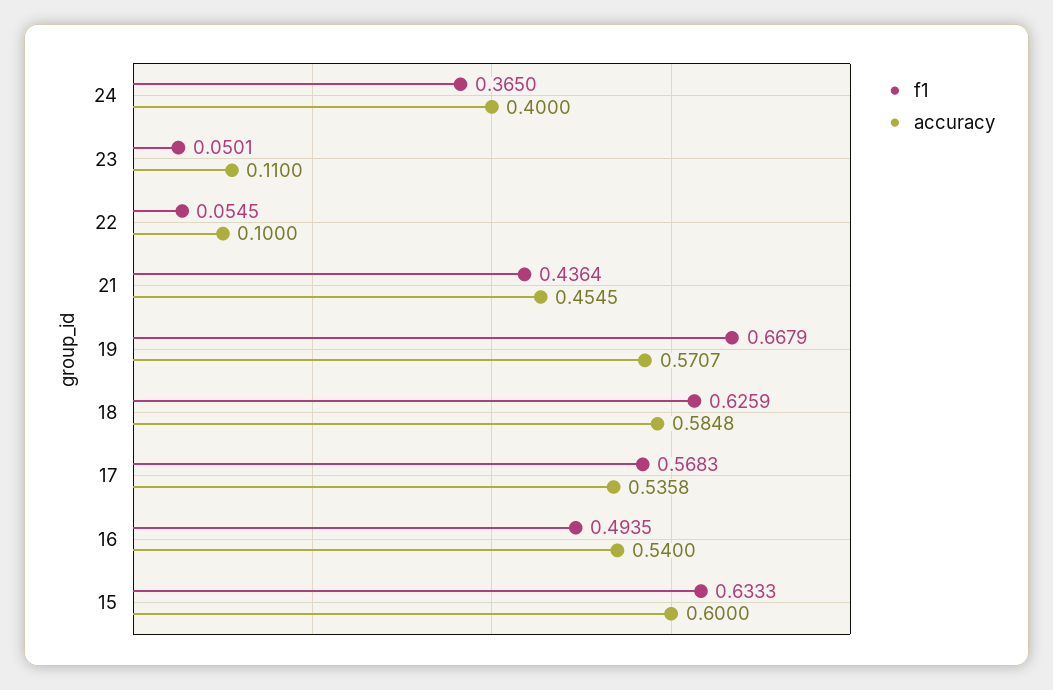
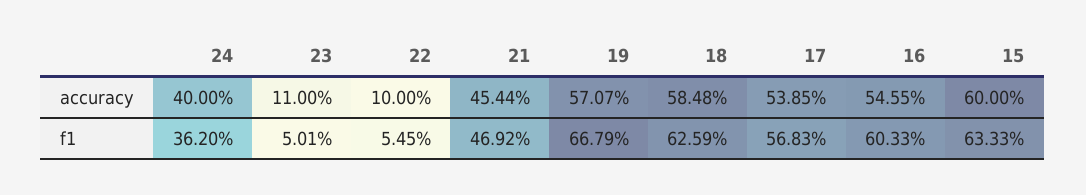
  {
    "f1": {
-     "24": 0.365,
+     "24": 0.362,
      "23": 0.0501,
      "22": 0.0545,
-     "21": 0.4364,
+     "21": 0.4692,
      "19": 0.6679,
      "18": 0.6259,
      "17": 0.5683,
-     "16": 0.4935,
+     "16": 0.6033,
      "15": 0.6333
    },
    "accuracy": {
      "24": 0.4,
      "23": 0.11,
      "22": 0.1,
-     "21": 0.4545,
+     "21": 0.4544,
      "19": 0.5707,
      "18": 0.5848,
-     "17": 0.5358,
+     "17": 0.5385,
-     "16": 0.54,
+     "16": 0.5455,
      "15": 0.6
    }
  }

